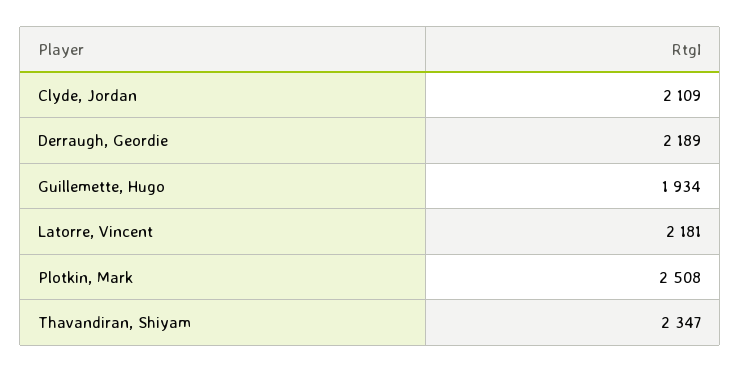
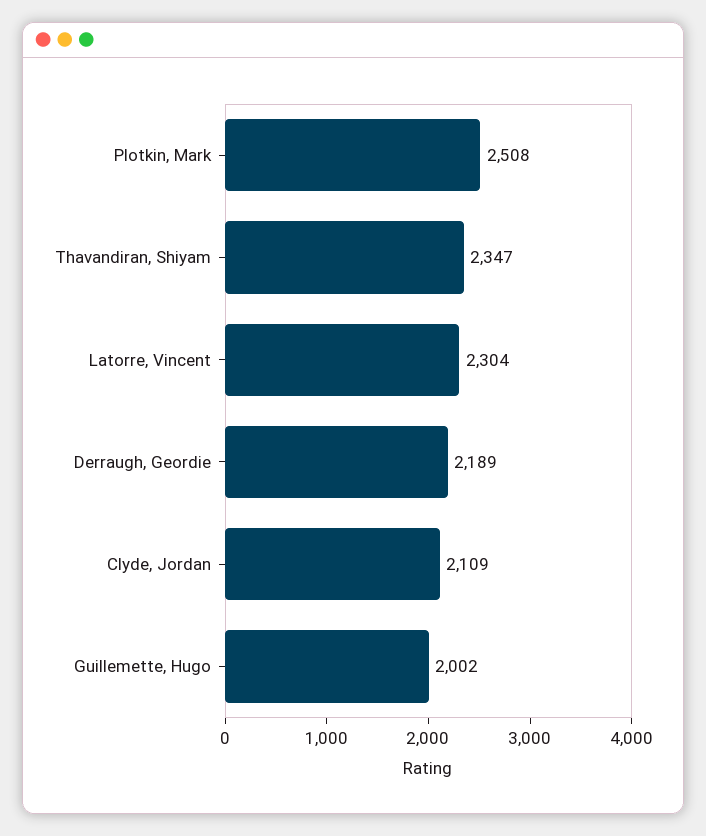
  {
    "Clyde, Jordan": 2109,
    "Derraugh, Geordie": 2189,
-   "Guillemette, Hugo": 1934,
+   "Guillemette, Hugo": 2002,
-   "Latorre, Vincent": 2181,
+   "Latorre, Vincent": 2304,
    "Plotkin, Mark": 2508,
    "Thavandiran, Shiyam": 2347
  }

